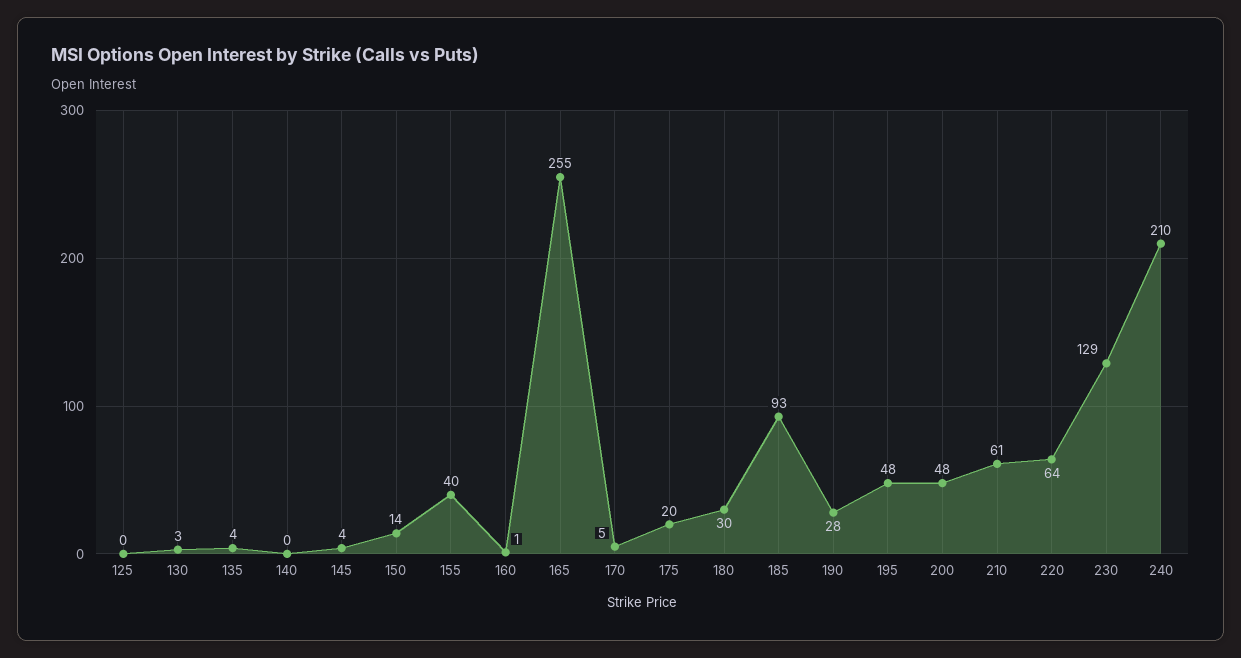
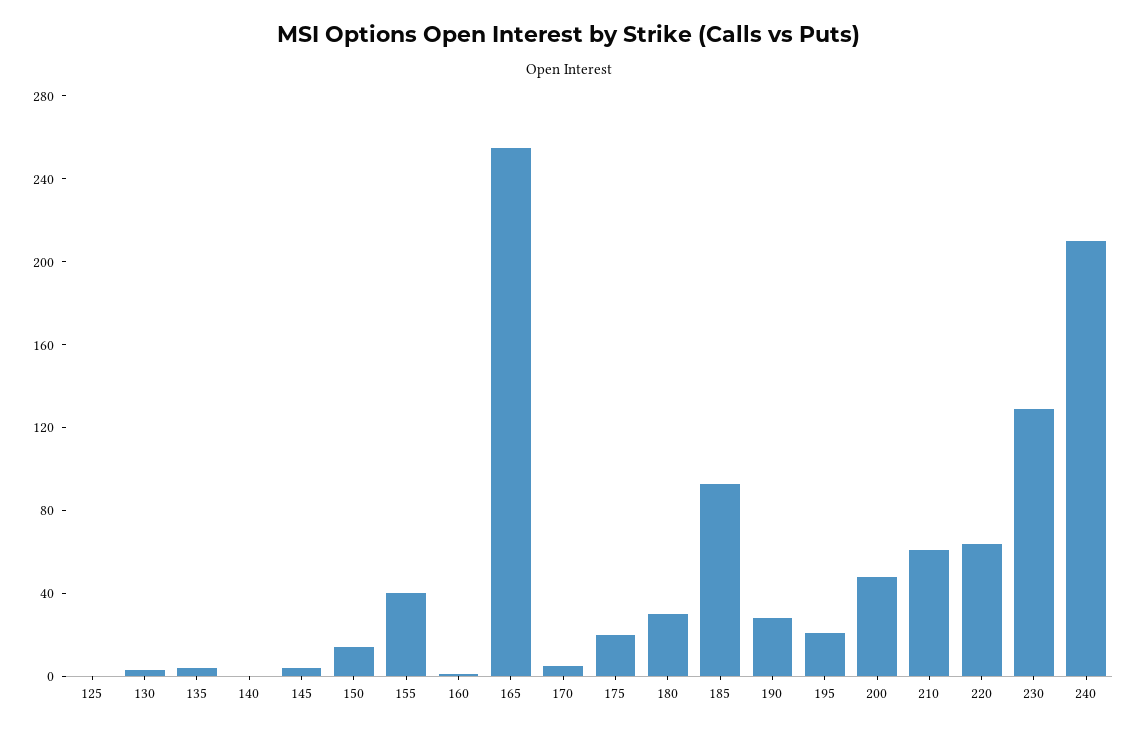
  {
    "125": 0,
    "130": 3,
    "135": 4,
    "140": 0,
    "145": 4,
    "150": 14,
    "155": 40,
    "160": 1,
    "165": 255,
    "170": 5,
    "175": 20,
    "180": 30,
    "185": 93,
    "190": 28,
-   "195": 48,
+   "195": 20,
    "200": 48,
    "210": 61,
    "220": 64,
    "230": 129,
    "240": 210
  }

